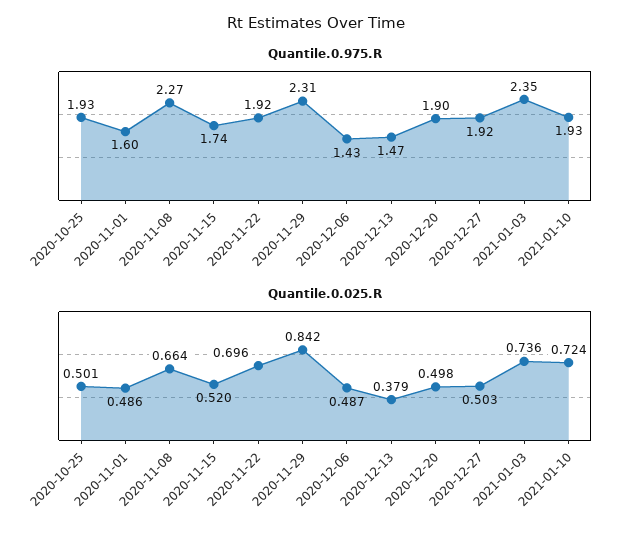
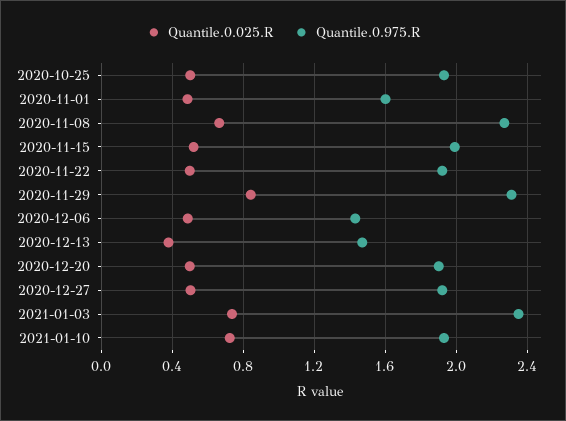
  {
    "Quantile.0.975.R": {
      "2020-10-25": 1.93,
      "2020-11-01": 1.6,
      "2020-11-08": 2.27,
-     "2020-11-15": 1.74,
+     "2020-11-15": 2,
      "2020-11-22": 1.92,
      "2020-11-29": 2.31,
      "2020-12-06": 1.43,
      "2020-12-13": 1.47,
      "2020-12-20": 1.9,
      "2020-12-27": 1.92,
      "2021-01-03": 2.35,
      "2021-01-10": 1.93
    },
    "Quantile.0.025.R": {
      "2020-10-25": 0.501,
      "2020-11-01": 0.486,
      "2020-11-08": 0.664,
      "2020-11-15": 0.52,
-     "2020-11-22": 0.696,
+     "2020-11-22": 0.5,
      "2020-11-29": 0.842,
      "2020-12-06": 0.487,
      "2020-12-13": 0.379,
      "2020-12-20": 0.498,
      "2020-12-27": 0.503,
      "2021-01-03": 0.736,
      "2021-01-10": 0.724
    }
  }

